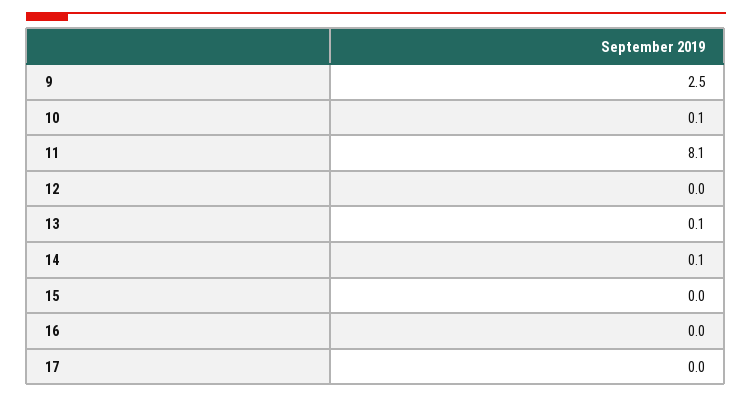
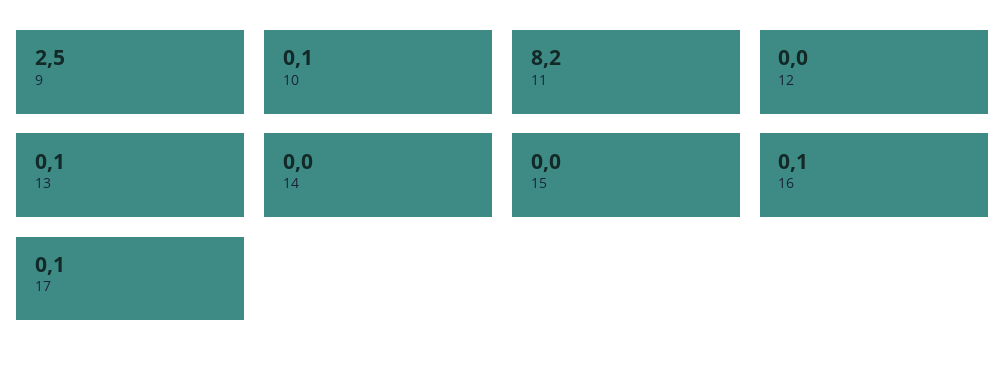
  {
    "9": 2.5,
    "10": 0.1,
-   "11": 8.1,
+   "11": 8.2,
    "12": 0,
    "13": 0.1,
-   "14": 0.1,
+   "14": 0,
    "15": 0,
-   "16": 0,
+   "16": 0.1,
-   "17": 0
+   "17": 0.1
  }

